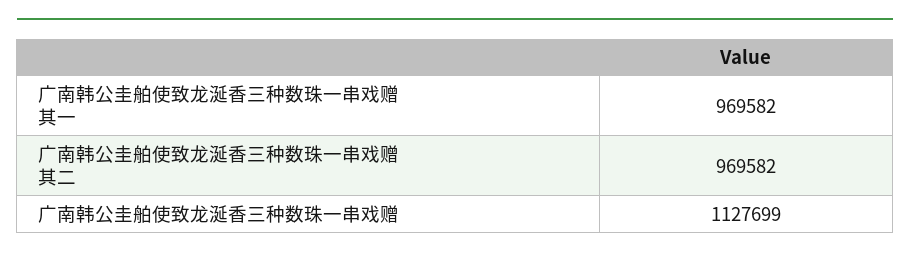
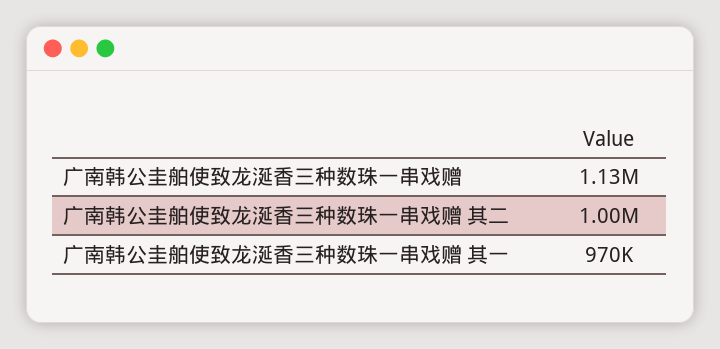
  {
    "广南韩公圭舶使致龙涎香三种数珠一串戏赠 其一": 969582,
-   "广南韩公圭舶使致龙涎香三种数珠一串戏赠 其二": 969582,
+   "广南韩公圭舶使致龙涎香三种数珠一串戏赠 其二": 1000000,
    "广南韩公圭舶使致龙涎香三种数珠一串戏赠": 1127699
  }

